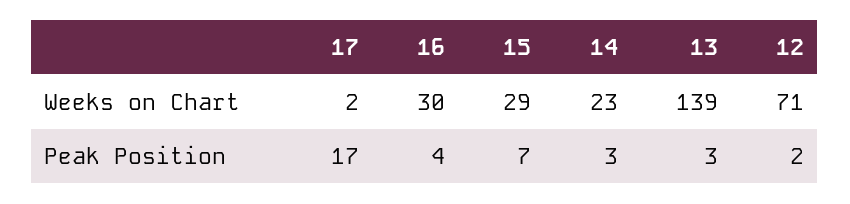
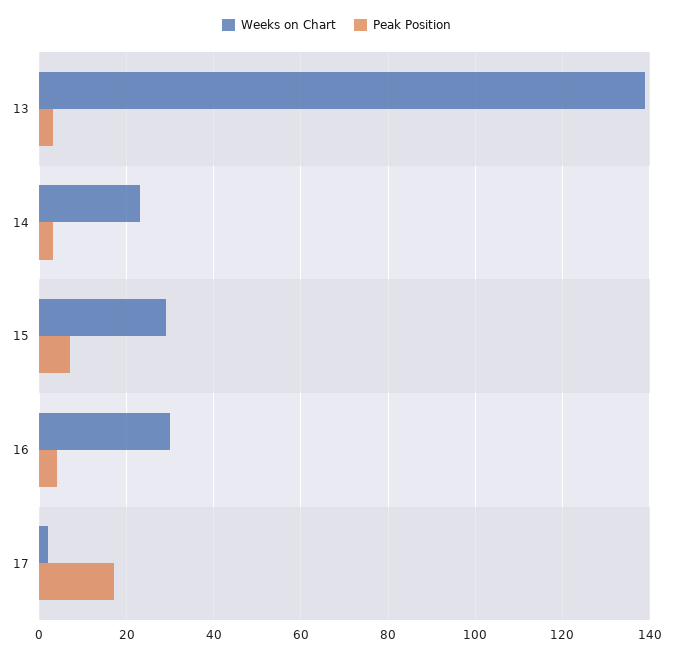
  {
    "Weeks on Chart": {
      "17": 2,
      "16": 30,
      "15": 29,
      "14": 23,
-     "13": 139,
+     "13": 139
-     "12": 71
    },
    "Peak Position": {
      "17": 17,
      "16": 4,
      "15": 7,
      "14": 3,
-     "13": 3,
+     "13": 3
-     "12": 2
    }
  }

